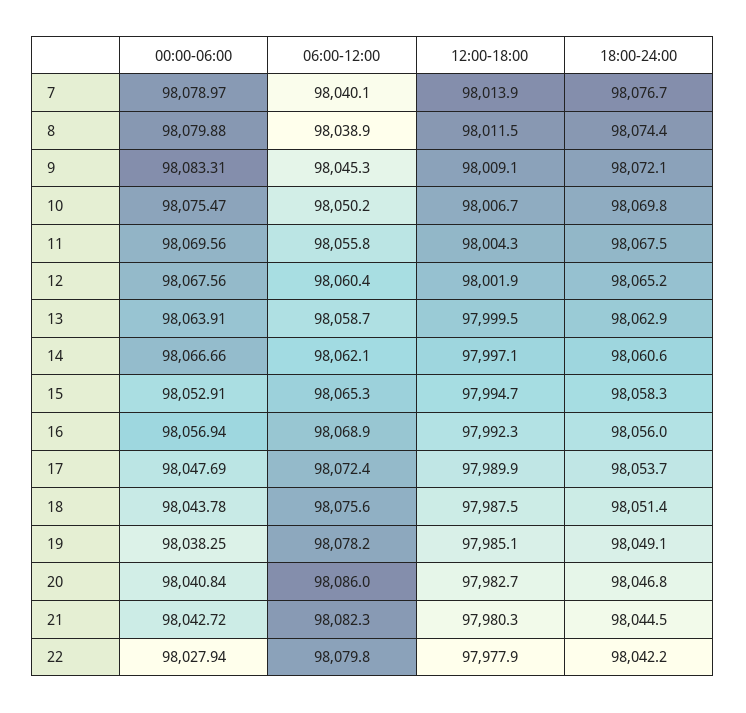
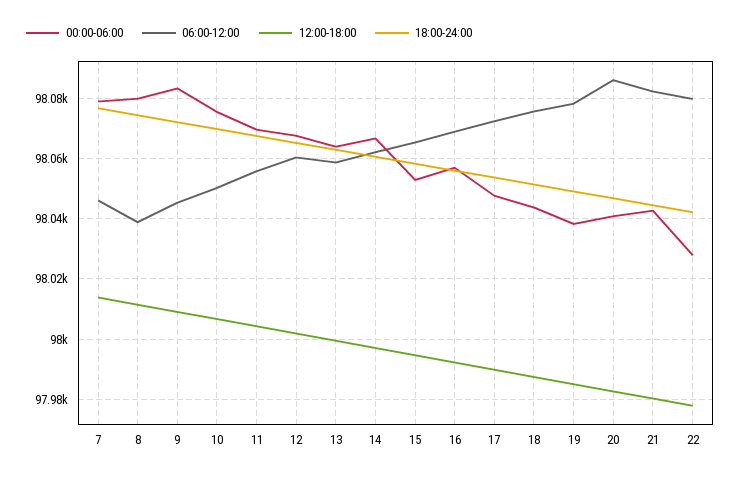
  {
    "00:00-06:00": {
      "7": 98078.97,
      "8": 98079.88,
      "9": 98083.31,
      "10": 98075.47,
      "11": 98069.56,
      "12": 98067.56,
      "13": 98063.91,
      "14": 98066.66,
      "15": 98052.91,
      "16": 98056.94,
      "17": 98047.69,
      "18": 98043.78,
      "19": 98038.25,
      "20": 98040.84,
      "21": 98042.72,
      "22": 98027.94
    },
    "06:00-12:00": {
-     "7": 98040.1,
+     "7": 98046,
      "8": 98038.9,
      "9": 98045.3,
      "10": 98050.2,
      "11": 98055.8,
      "12": 98060.4,
      "13": 98058.7,
      "14": 98062.1,
      "15": 98065.3,
      "16": 98068.9,
      "17": 98072.4,
      "18": 98075.6,
      "19": 98078.2,
      "20": 98086,
      "21": 98082.3,
      "22": 98079.8
    },
    "12:00-18:00": {
      "7": 98013.9,
      "8": 98011.5,
      "9": 98009.1,
      "10": 98006.7,
      "11": 98004.3,
      "12": 98001.9,
      "13": 97999.5,
      "14": 97997.1,
      "15": 97994.7,
      "16": 97992.3,
      "17": 97989.9,
      "18": 97987.5,
      "19": 97985.1,
      "20": 97982.7,
      "21": 97980.3,
      "22": 97977.9
    },
    "18:00-24:00": {
      "7": 98076.7,
      "8": 98074.4,
      "9": 98072.1,
      "10": 98069.8,
      "11": 98067.5,
      "12": 98065.2,
      "13": 98062.9,
      "14": 98060.6,
      "15": 98058.3,
      "16": 98056,
      "17": 98053.7,
      "18": 98051.4,
      "19": 98049.1,
      "20": 98046.8,
      "21": 98044.5,
      "22": 98042.2
    }
  }

